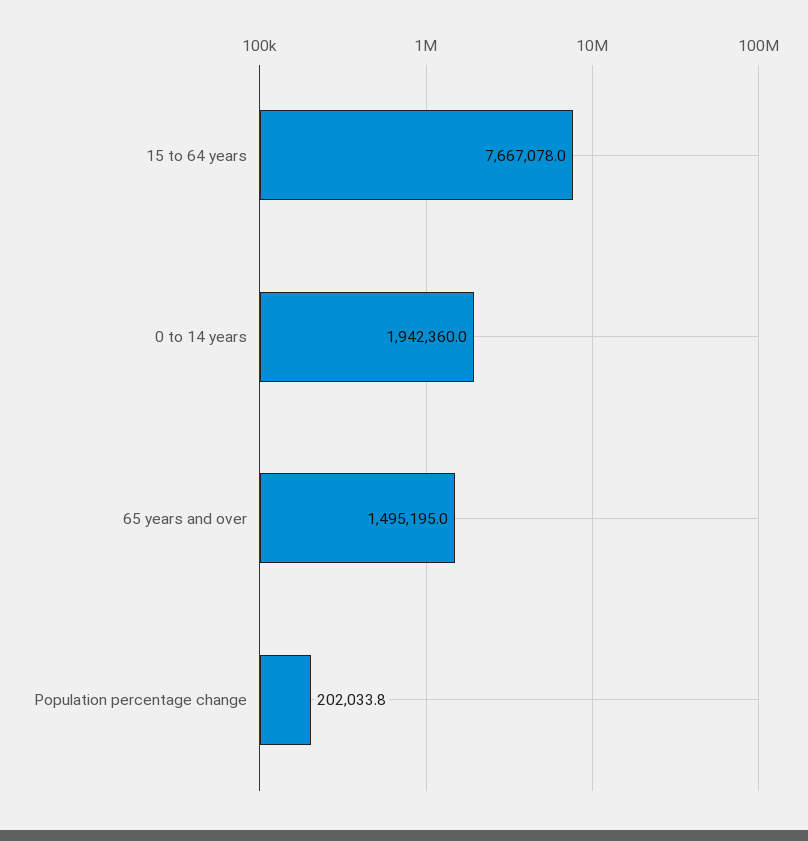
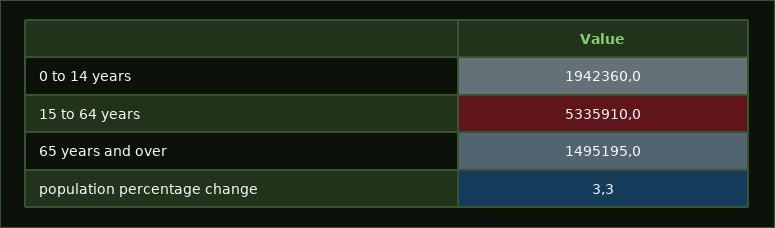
  {
-   "15 to 64 years": 7667078,
+   "15 to 64 years": 5335910,
    "0 to 14 years": 1942360,
    "65 years and over": 1495195,
-   "Population percentage change": 202033.8
+   "Population percentage change": 3.3
  }

